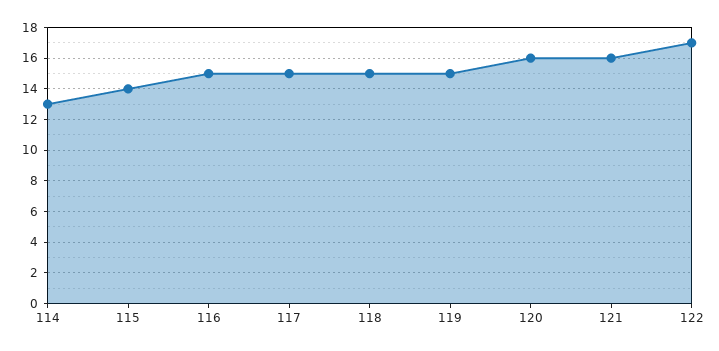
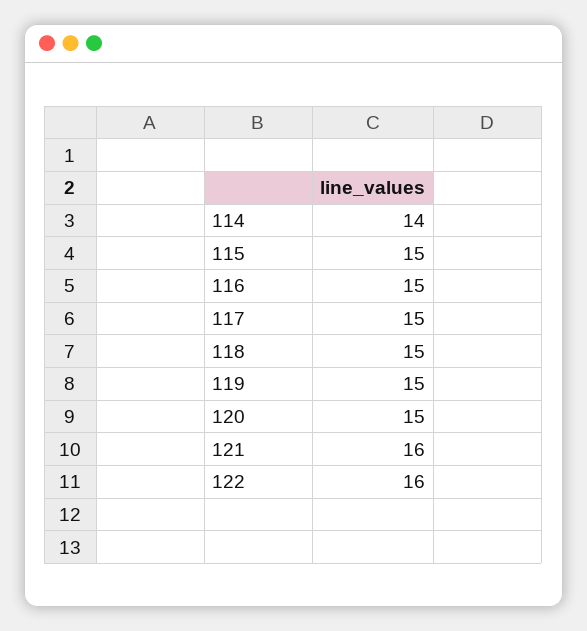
  {
-   "114": 13,
+   "114": 14,
-   "115": 14,
+   "115": 15,
    "116": 15,
    "117": 15,
    "118": 15,
    "119": 15,
-   "120": 16,
+   "120": 15,
    "121": 16,
-   "122": 17
+   "122": 16
  }

